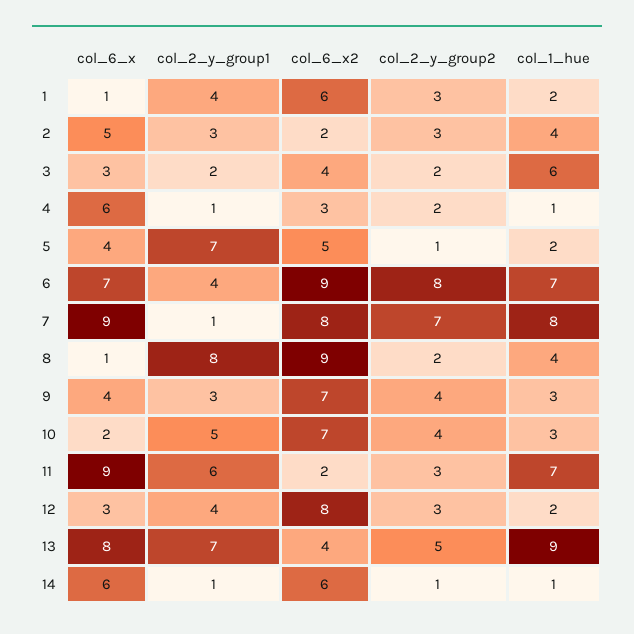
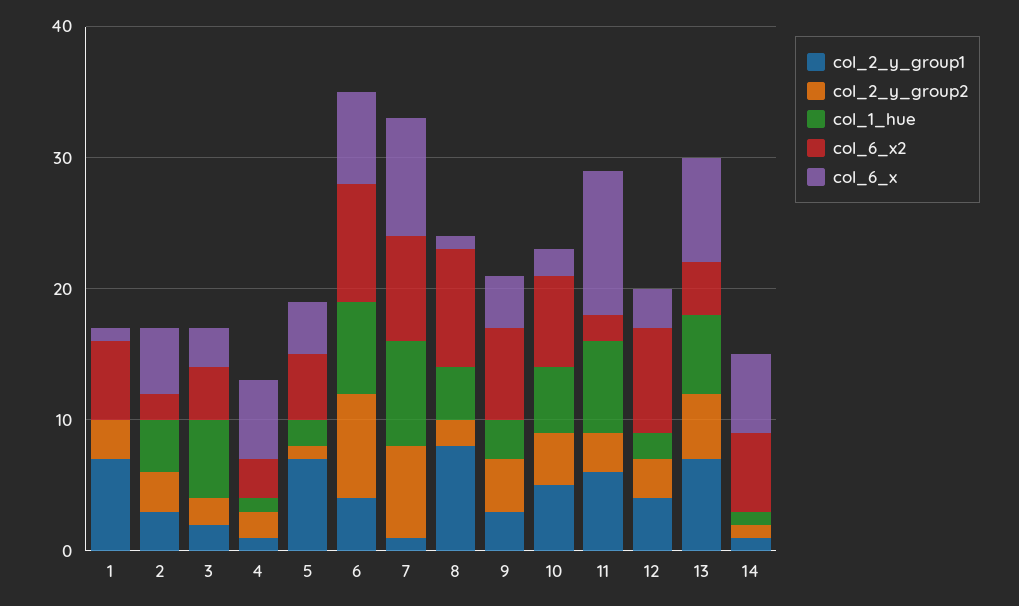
  {
    "col_6_x": {
      "1": 1,
      "2": 5,
      "3": 3,
      "4": 6,
      "5": 4,
      "6": 7,
      "7": 9,
      "8": 1,
      "9": 4,
      "10": 2,
-     "11": 9,
+     "11": 11,
      "12": 3,
      "13": 8,
      "14": 6
    },
    "col_2_y_group1": {
-     "1": 4,
+     "1": 7,
      "2": 3,
      "3": 2,
      "4": 1,
      "5": 7,
      "6": 4,
      "7": 1,
      "8": 8,
      "9": 3,
      "10": 5,
      "11": 6,
      "12": 4,
      "13": 7,
      "14": 1
    },
    "col_6_x2": {
      "1": 6,
      "2": 2,
      "3": 4,
      "4": 3,
      "5": 5,
      "6": 9,
      "7": 8,
      "8": 9,
      "9": 7,
      "10": 7,
      "11": 2,
      "12": 8,
      "13": 4,
      "14": 6
    },
    "col_2_y_group2": {
      "1": 3,
      "2": 3,
      "3": 2,
      "4": 2,
      "5": 1,
      "6": 8,
      "7": 7,
      "8": 2,
      "9": 4,
      "10": 4,
      "11": 3,
      "12": 3,
      "13": 5,
      "14": 1
    },
    "col_1_hue": {
-     "1": 2,
+     "1": 0,
      "2": 4,
      "3": 6,
      "4": 1,
      "5": 2,
      "6": 7,
      "7": 8,
      "8": 4,
      "9": 3,
-     "10": 3,
+     "10": 5,
      "11": 7,
      "12": 2,
-     "13": 9,
+     "13": 6,
      "14": 1
    }
  }

